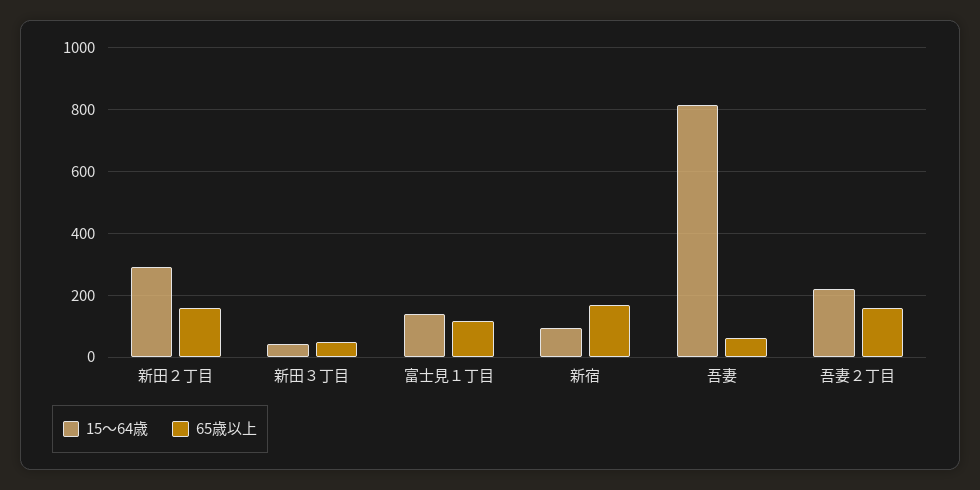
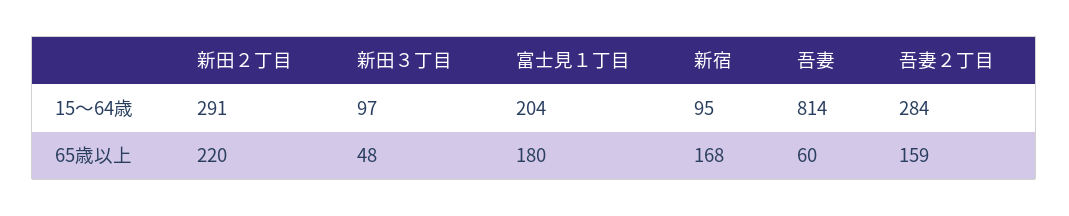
  {
    "15～64歳": {
      "新田２丁目": 291,
-     "新田３丁目": 40,
+     "新田３丁目": 97,
-     "富士見１丁目": 140,
+     "富士見１丁目": 204,
      "新宿": 95,
      "吾妻": 814,
-     "吾妻２丁目": 220
+     "吾妻２丁目": 284
    },
    "65歳以上": {
-     "新田２丁目": 160,
+     "新田２丁目": 220,
      "新田３丁目": 48,
-     "富士見１丁目": 120,
+     "富士見１丁目": 180,
      "新宿": 168,
      "吾妻": 60,
      "吾妻２丁目": 159
    }
  }

